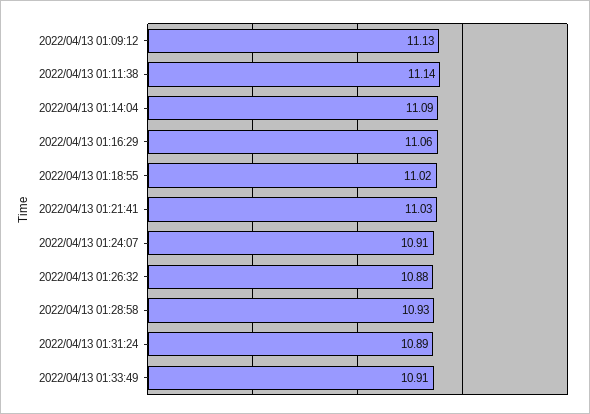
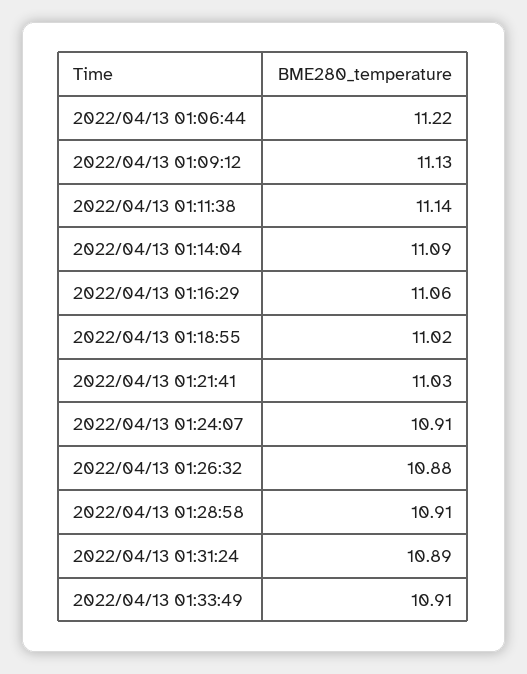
  {
    "2022/04/13 01:09:12": 11.13,
    "2022/04/13 01:11:38": 11.14,
    "2022/04/13 01:14:04": 11.09,
    "2022/04/13 01:16:29": 11.06,
    "2022/04/13 01:18:55": 11.02,
    "2022/04/13 01:21:41": 11.03,
    "2022/04/13 01:24:07": 10.91,
    "2022/04/13 01:26:32": 10.88,
-   "2022/04/13 01:28:58": 10.93,
+   "2022/04/13 01:28:58": 10.91,
    "2022/04/13 01:31:24": 10.89,
-   "2022/04/13 01:33:49": 10.91
+   "2022/04/13 01:33:49": 10.91,
+   "2022/04/13 01:06:44": 11.22
  }

